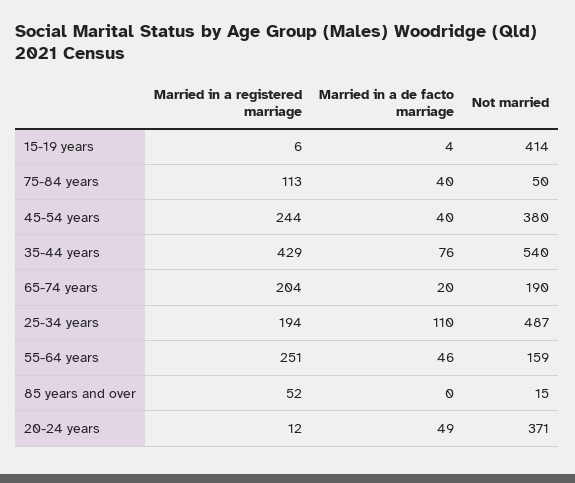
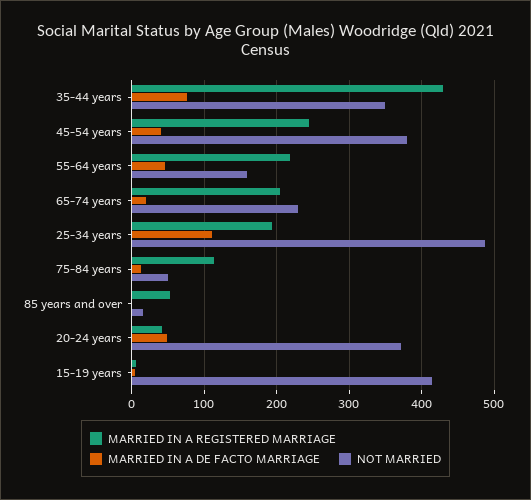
  {
    "Married in a registered marriage": {
      "15-19 years": 6,
      "75-84 years": 113,
      "45-54 years": 244,
      "35-44 years": 429,
      "65-74 years": 204,
      "25-34 years": 194,
-     "55-64 years": 251,
+     "55-64 years": 220,
      "85 years and over": 52,
-     "20-24 years": 12
+     "20-24 years": 40
    },
    "Married in a de facto marriage": {
      "15-19 years": 4,
-     "75-84 years": 40,
+     "75-84 years": 10,
      "45-54 years": 40,
      "35-44 years": 76,
      "65-74 years": 20,
      "25-34 years": 110,
      "55-64 years": 46,
      "85 years and over": 0,
      "20-24 years": 49
    },
    "Not married": {
      "15-19 years": 414,
      "75-84 years": 50,
      "45-54 years": 380,
-     "35-44 years": 540,
+     "35-44 years": 350,
-     "65-74 years": 190,
+     "65-74 years": 230,
      "25-34 years": 487,
      "55-64 years": 159,
      "85 years and over": 15,
      "20-24 years": 371
    }
  }

